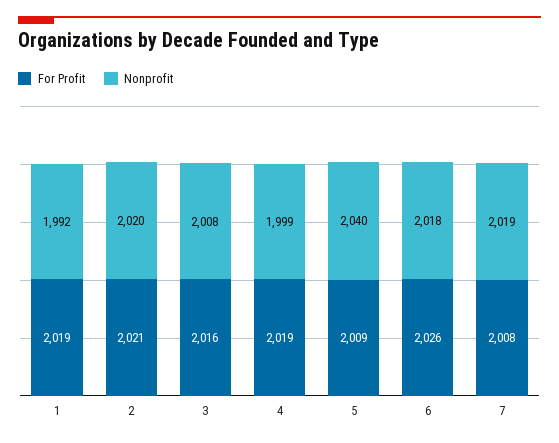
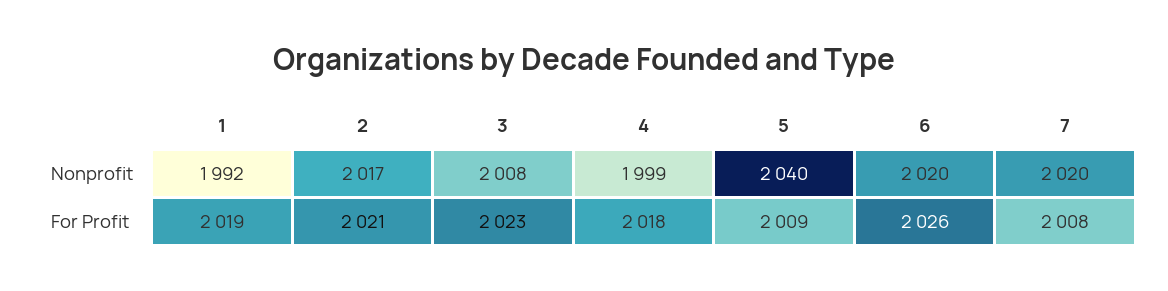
  {
    "For Profit": {
      "1": 2019,
      "2": 2021,
-     "3": 2016,
+     "3": 2023,
-     "4": 2019,
+     "4": 2018,
      "5": 2009,
      "6": 2026,
      "7": 2008
    },
    "Nonprofit": {
      "1": 1992,
-     "2": 2020,
+     "2": 2017,
      "3": 2008,
      "4": 1999,
      "5": 2040,
-     "6": 2018,
+     "6": 2020,
-     "7": 2019
+     "7": 2020
    }
  }

